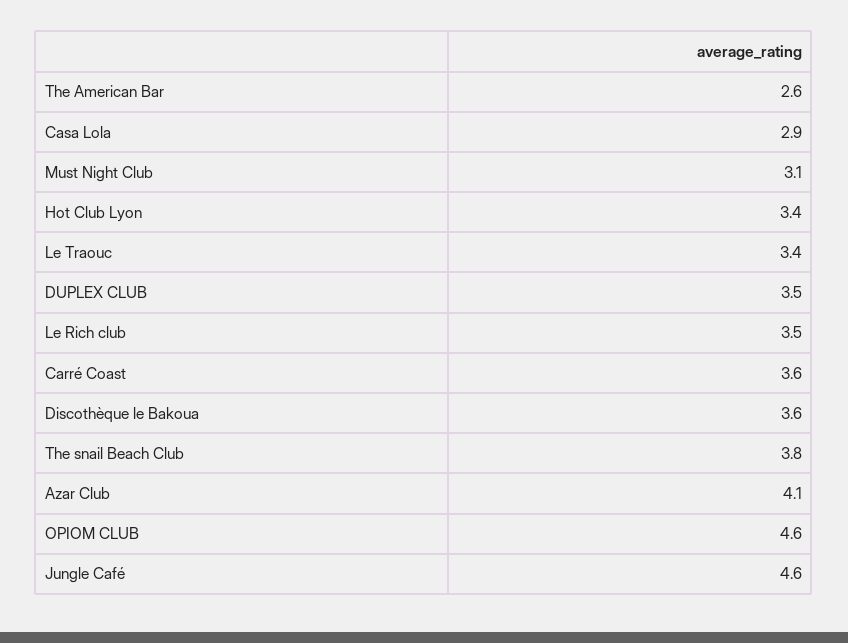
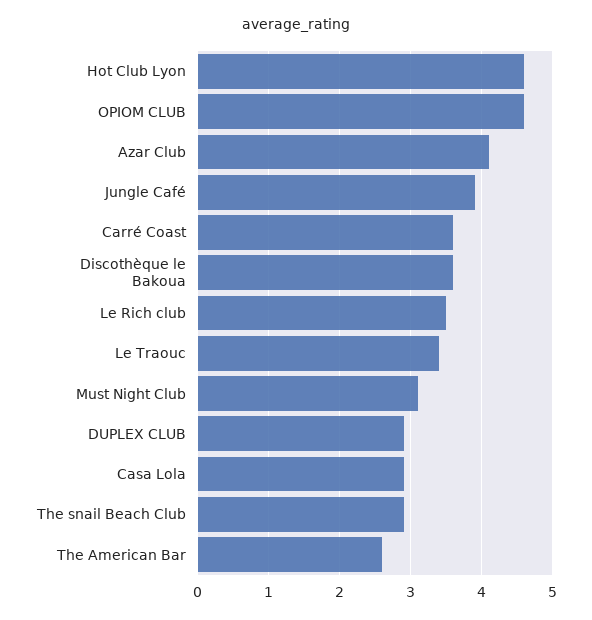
  {
    "The American Bar": 2.6,
    "Casa Lola": 2.9,
    "Must Night Club": 3.1,
-   "Hot Club Lyon": 3.4,
+   "Hot Club Lyon": 4.6,
    "Le Traouc": 3.4,
-   "DUPLEX CLUB": 3.5,
+   "DUPLEX CLUB": 2.9,
    "Le Rich club": 3.5,
    "Carré Coast": 3.6,
    "Discothèque le Bakoua": 3.6,
-   "The snail Beach Club": 3.8,
+   "The snail Beach Club": 2.9,
    "Azar Club": 4.1,
    "OPIOM CLUB": 4.6,
-   "Jungle Café": 4.6
+   "Jungle Café": 3.9
  }

